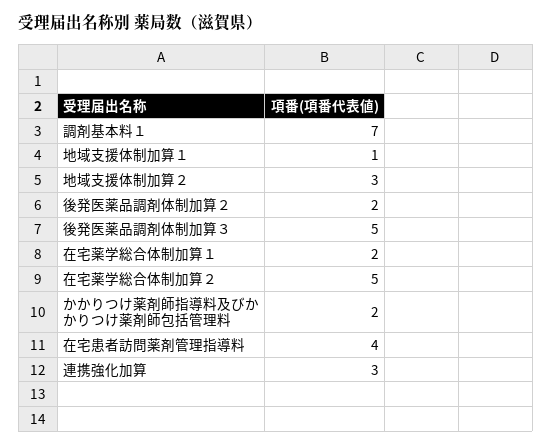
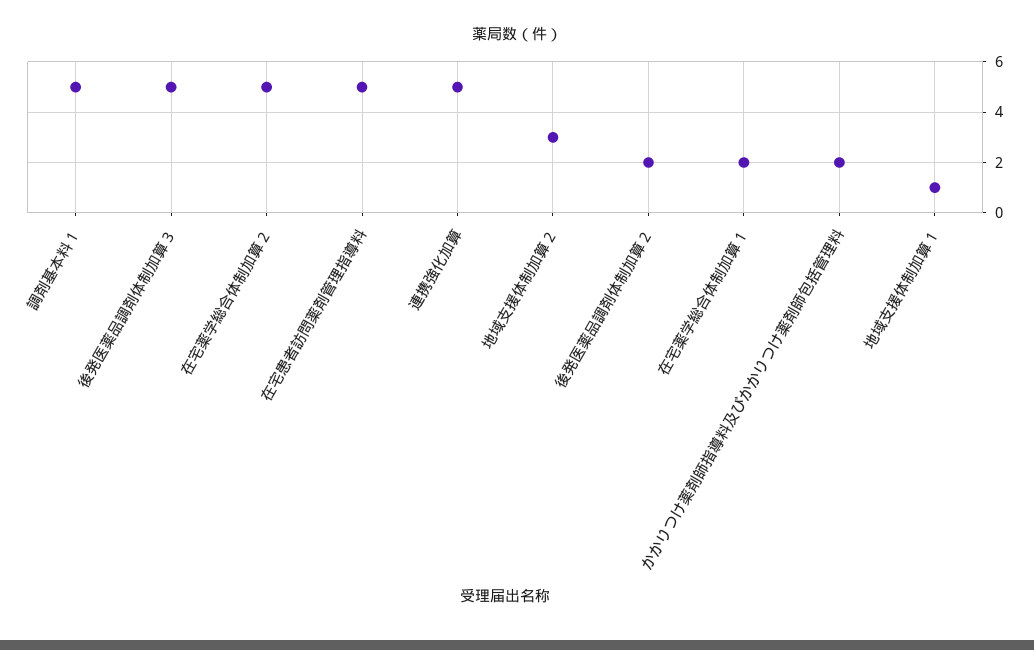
  {
-   "調剤基本料１": 7,
+   "調剤基本料１": 5,
    "地域支援体制加算１": 1,
    "地域支援体制加算２": 3,
    "後発医薬品調剤体制加算２": 2,
    "後発医薬品調剤体制加算３": 5,
    "在宅薬学総合体制加算１": 2,
    "在宅薬学総合体制加算２": 5,
    "かかりつけ薬剤師指導料及びかかりつけ薬剤師包括管理料": 2,
-   "在宅患者訪問薬剤管理指導料": 4,
+   "在宅患者訪問薬剤管理指導料": 5,
-   "連携強化加算": 3
+   "連携強化加算": 5
  }

